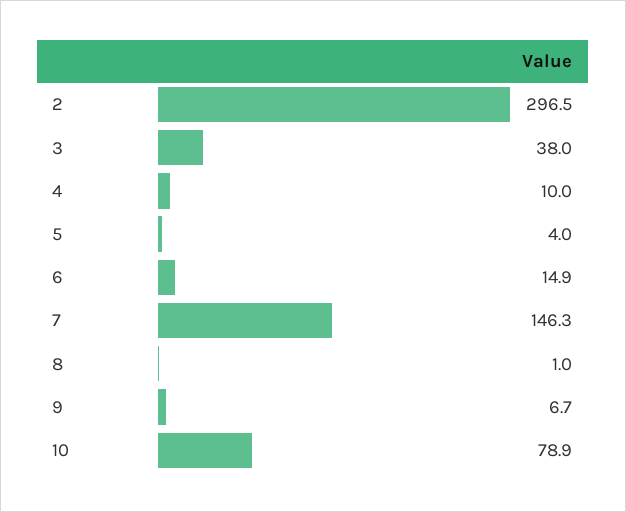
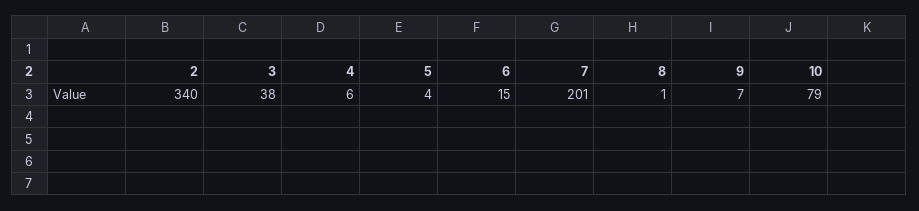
  {
-   "2": 296.5,
+   "2": 340,
    "3": 38,
-   "4": 10,
+   "4": 6,
    "5": 4,
    "6": 14.9,
-   "7": 146.3,
+   "7": 201,
    "8": 1,
    "9": 6.7,
    "10": 78.9
  }

